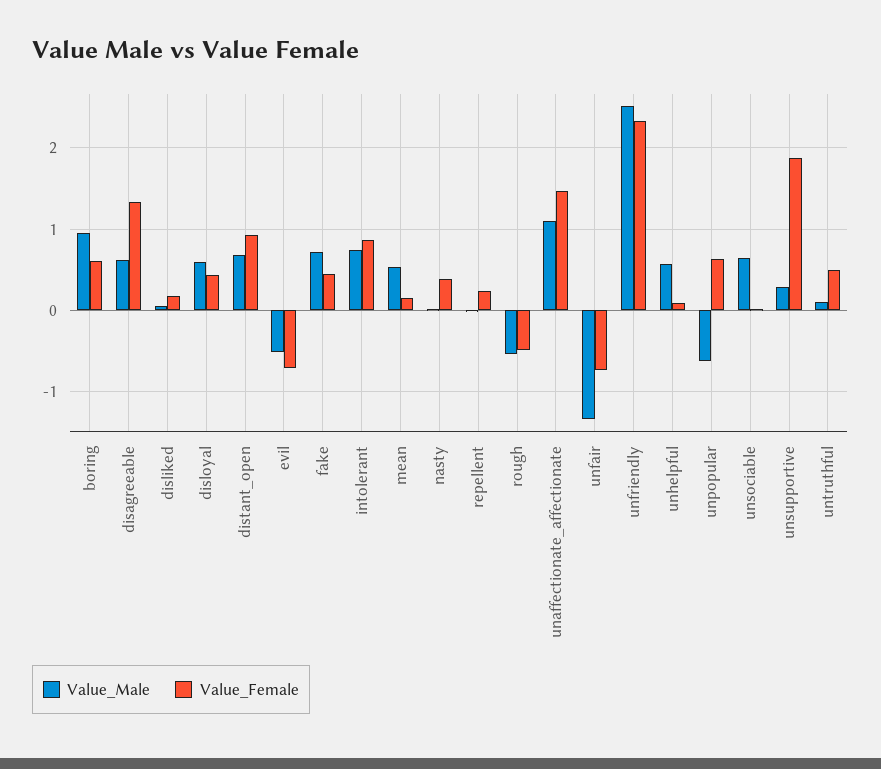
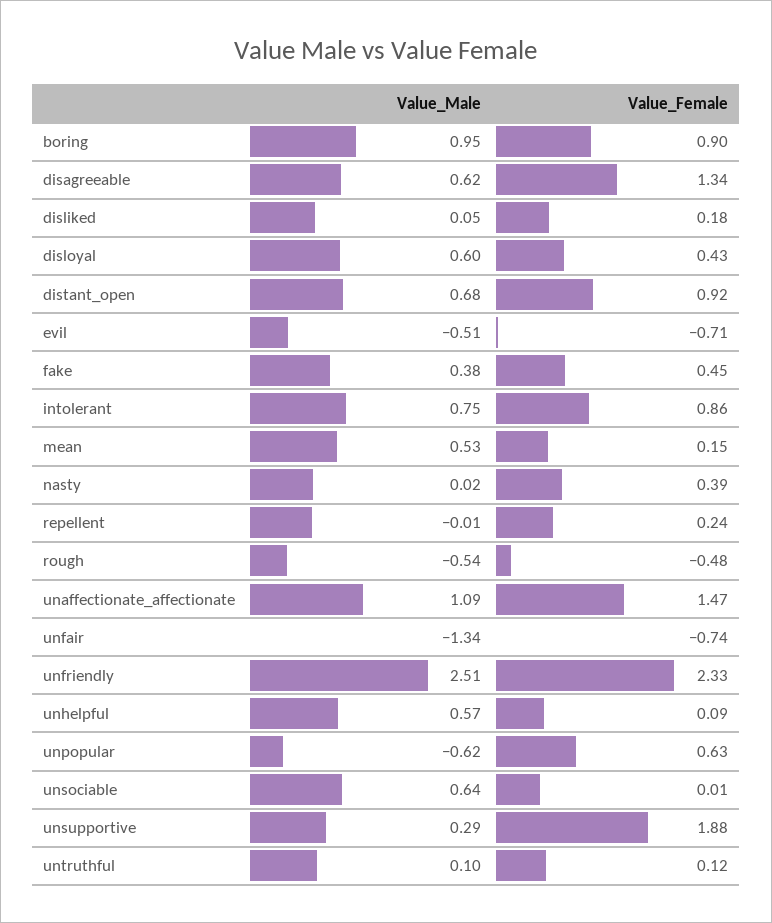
  {
    "Value_Male": {
      "boring": 0.95,
      "disagreeable": 0.62,
      "disliked": 0.05,
      "disloyal": 0.6,
      "distant_open": 0.68,
      "evil": -0.51,
-     "fake": 0.7,
+     "fake": 0.38,
      "intolerant": 0.75,
      "mean": 0.53,
      "nasty": 0.02,
      "repellent": -0.01,
      "rough": -0.54,
      "unaffectionate_affectionate": 1.09,
      "unfair": -1.34,
      "unfriendly": 2.51,
      "unhelpful": 0.57,
      "unpopular": -0.62,
      "unsociable": 0.64,
      "unsupportive": 0.29,
      "untruthful": 0.1
    },
    "Value_Female": {
-     "boring": 0.6,
+     "boring": 0.9,
      "disagreeable": 1.34,
      "disliked": 0.18,
      "disloyal": 0.43,
      "distant_open": 0.92,
      "evil": -0.71,
      "fake": 0.45,
      "intolerant": 0.86,
      "mean": 0.15,
      "nasty": 0.39,
      "repellent": 0.24,
      "rough": -0.48,
      "unaffectionate_affectionate": 1.47,
      "unfair": -0.74,
      "unfriendly": 2.33,
      "unhelpful": 0.09,
      "unpopular": 0.63,
      "unsociable": 0.01,
      "unsupportive": 1.88,
-     "untruthful": 0.5
+     "untruthful": 0.12
    }
  }

